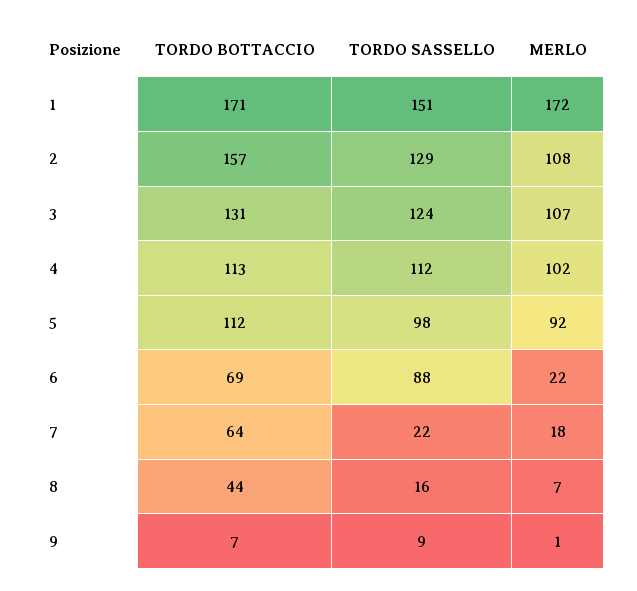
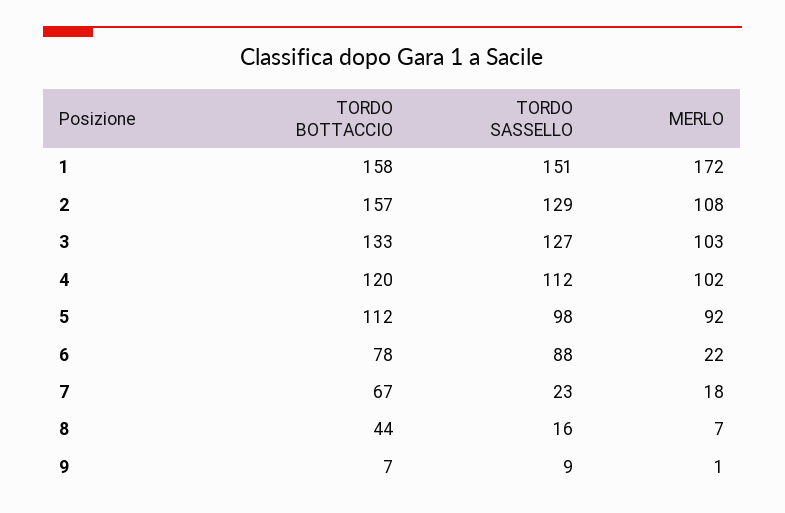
  {
    "TORDO BOTTACCIO": {
-     "1": 171,
+     "1": 158,
      "2": 157,
-     "3": 131,
+     "3": 133,
-     "4": 113,
+     "4": 120,
      "5": 112,
-     "6": 69,
+     "6": 78,
-     "7": 64,
+     "7": 67,
      "8": 44,
      "9": 7
    },
    "TORDO SASSELLO": {
      "1": 151,
      "2": 129,
-     "3": 124,
+     "3": 127,
      "4": 112,
      "5": 98,
      "6": 88,
-     "7": 22,
+     "7": 23,
      "8": 16,
      "9": 9
    },
    "MERLO": {
      "1": 172,
      "2": 108,
-     "3": 107,
+     "3": 103,
      "4": 102,
      "5": 92,
      "6": 22,
      "7": 18,
      "8": 7,
      "9": 1
    }
  }

